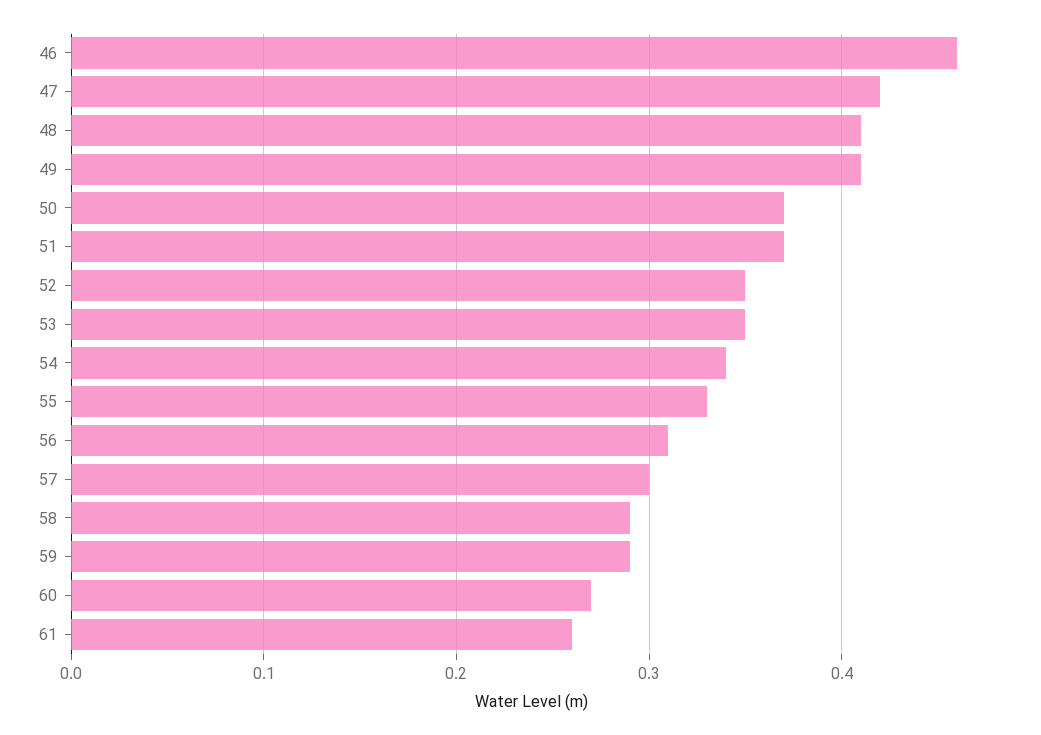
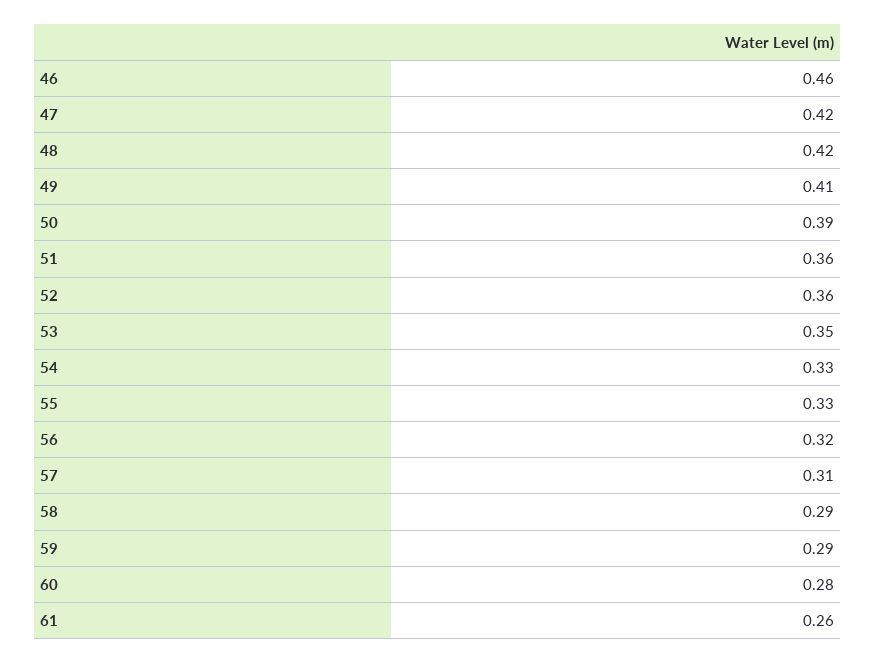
  {
    "46": 0.46,
    "47": 0.42,
-   "48": 0.41,
+   "48": 0.42,
    "49": 0.41,
-   "50": 0.37,
+   "50": 0.39,
-   "51": 0.37,
+   "51": 0.36,
-   "52": 0.35,
+   "52": 0.36,
    "53": 0.35,
-   "54": 0.34,
+   "54": 0.33,
    "55": 0.33,
-   "56": 0.31,
+   "56": 0.32,
-   "57": 0.3,
+   "57": 0.31,
    "58": 0.29,
    "59": 0.29,
-   "60": 0.27,
+   "60": 0.28,
    "61": 0.26
  }

